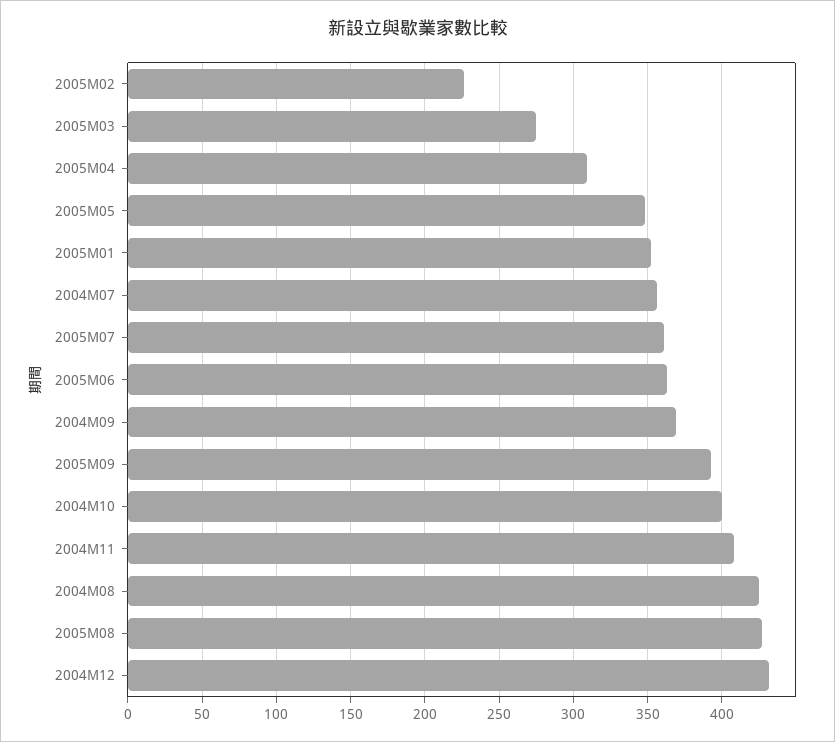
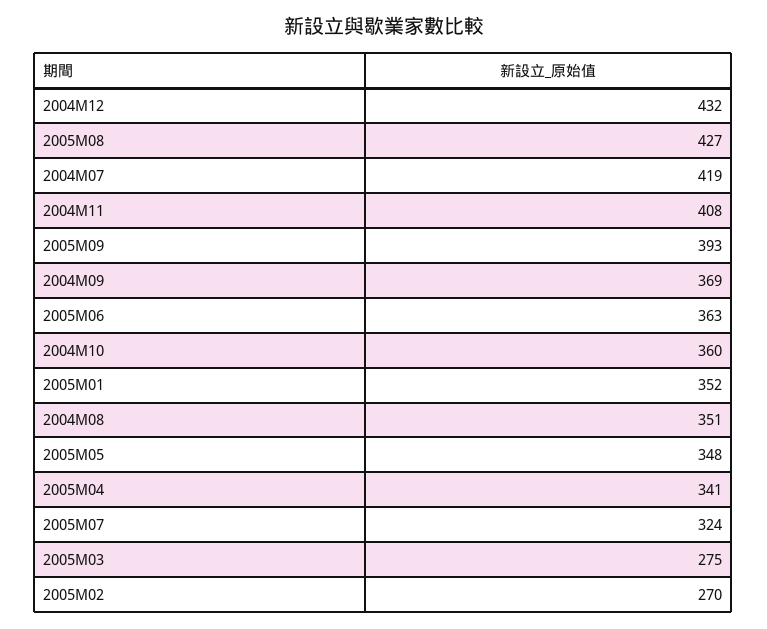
  {
-   "2005M02": 225,
+   "2005M02": 270,
    "2005M03": 275,
-   "2005M04": 310,
+   "2005M04": 341,
    "2005M05": 348,
    "2005M01": 352,
-   "2004M07": 355,
+   "2004M07": 419,
-   "2005M07": 360,
+   "2005M07": 324,
    "2005M06": 363,
    "2004M09": 369,
    "2005M09": 393,
-   "2004M10": 400,
+   "2004M10": 360,
    "2004M11": 408,
-   "2004M08": 425,
+   "2004M08": 351,
    "2005M08": 427,
    "2004M12": 432
  }

